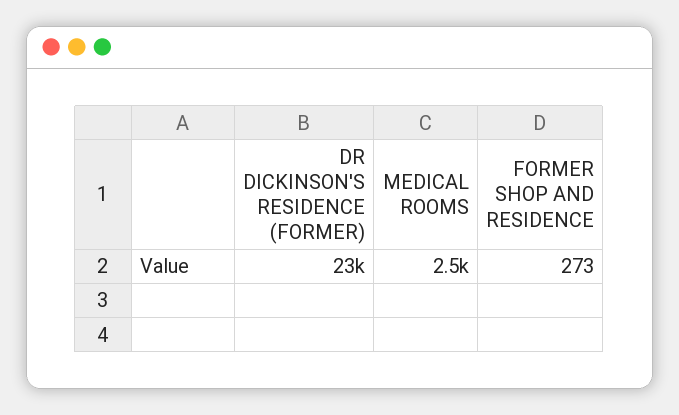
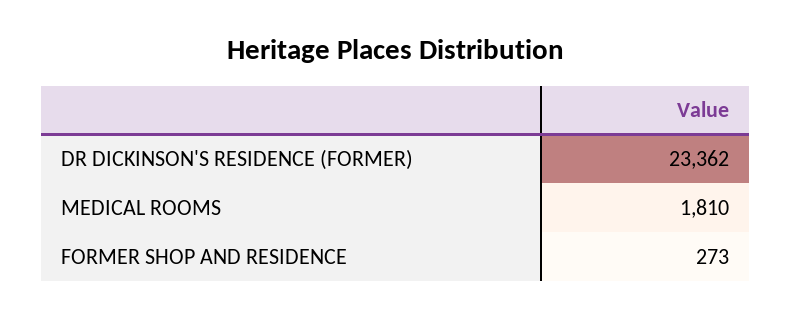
  {
    "DR DICKINSON'S RESIDENCE (FORMER)": 23362,
-   "MEDICAL ROOMS": 2500,
+   "MEDICAL ROOMS": 1810,
    "FORMER SHOP AND RESIDENCE": 273
  }

